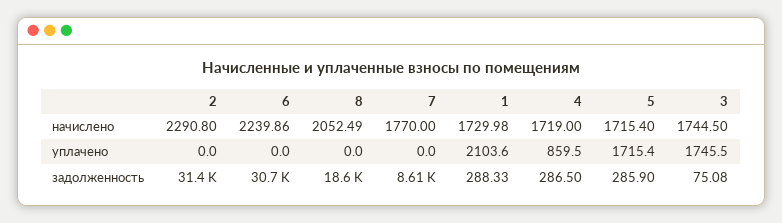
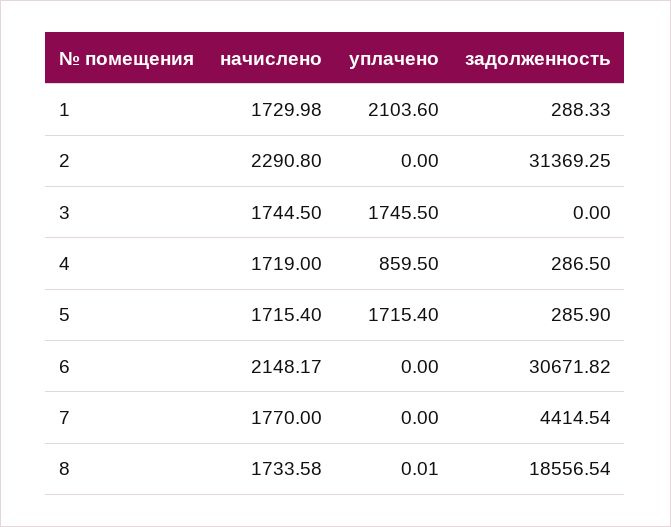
  {
    "2": {
      "начислено": 2290.8,
      "уплачено": 0,
      "задолженность": 31369.25
    },
    "6": {
-     "начислено": 2239.86,
+     "начислено": 2148.17,
      "уплачено": 0,
      "задолженность": 30671.82
    },
    "8": {
-     "начислено": 2052.49,
+     "начислено": 1733.58,
-     "уплачено": 0,
+     "уплачено": 0.01,
      "задолженность": 18556.54
    },
    "7": {
      "начислено": 1770,
      "уплачено": 0,
-     "задолженность": 8610
+     "задолженность": 4414.54
    },
    "1": {
      "начислено": 1729.98,
      "уплачено": 2103.6,
      "задолженность": 288.33
    },
    "4": {
      "начислено": 1719,
      "уплачено": 859.5,
      "задолженность": 286.5
    },
    "5": {
      "начислено": 1715.4,
      "уплачено": 1715.4,
      "задолженность": 285.9
    },
    "3": {
      "начислено": 1744.5,
      "уплачено": 1745.5,
-     "задолженность": 75.08
+     "задолженность": 0
    }
  }

